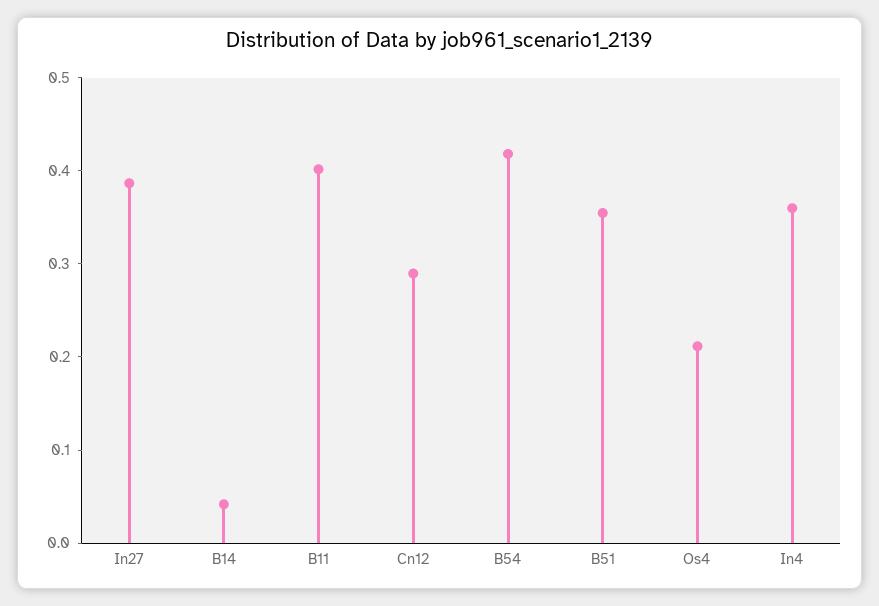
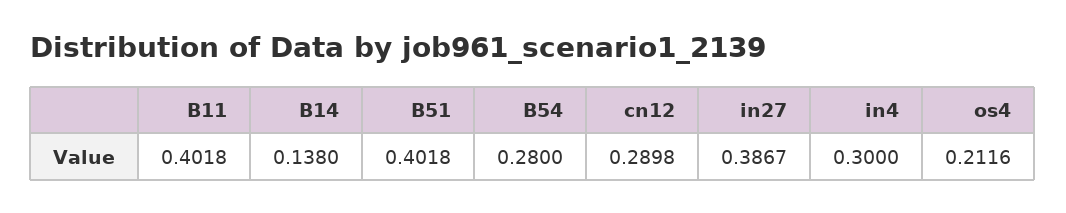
  {
    "In27": 0.3867,
-   "B14": 0.04,
+   "B14": 0.138,
    "B11": 0.4018,
    "Cn12": 0.2898,
-   "B54": 0.42,
+   "B54": 0.28,
-   "B51": 0.36,
+   "B51": 0.4018,
    "Os4": 0.2116,
-   "In4": 0.36
+   "In4": 0.3
  }

